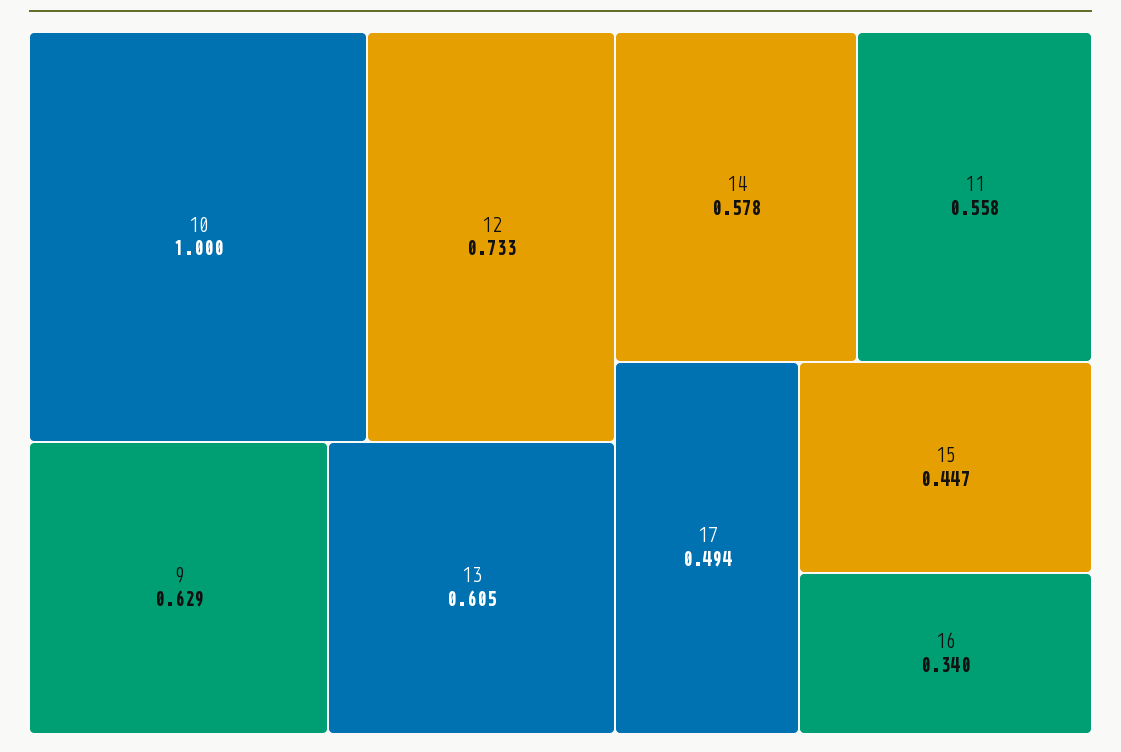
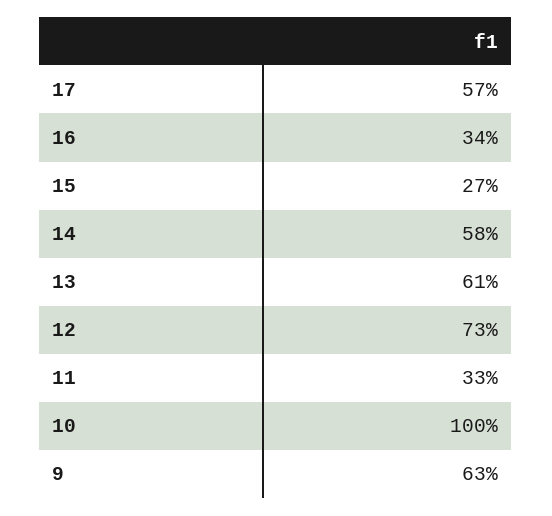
  {
    "10": 1,
    "12": 0.733,
    "9": 0.629,
    "13": 0.605,
    "14": 0.578,
-   "11": 0.558,
+   "11": 0.33,
-   "17": 0.494,
+   "17": 0.57,
-   "15": 0.447,
+   "15": 0.27,
    "16": 0.34
  }

